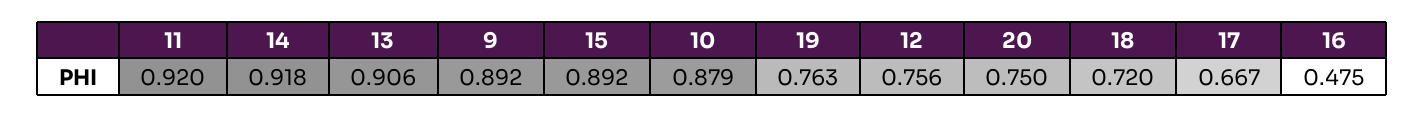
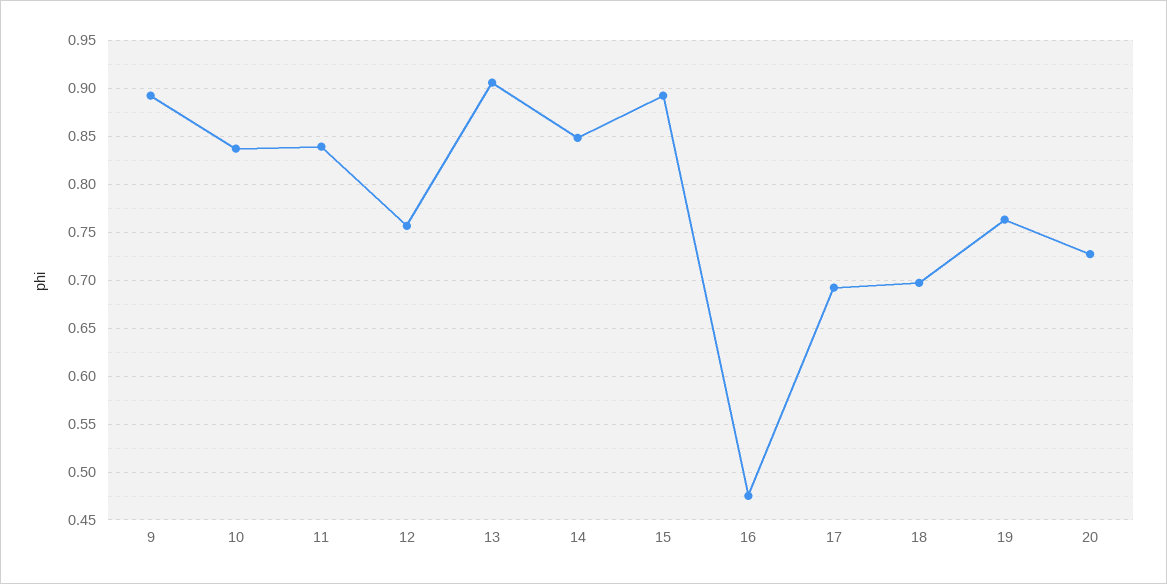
  {
-   "11": 0.92,
+   "11": 0.84,
-   "14": 0.918,
+   "14": 0.85,
    "13": 0.906,
    "9": 0.892,
    "15": 0.892,
-   "10": 0.879,
+   "10": 0.84,
    "19": 0.763,
    "12": 0.756,
-   "20": 0.75,
+   "20": 0.73,
-   "18": 0.72,
+   "18": 0.7,
-   "17": 0.667,
+   "17": 0.69,
    "16": 0.475
  }

